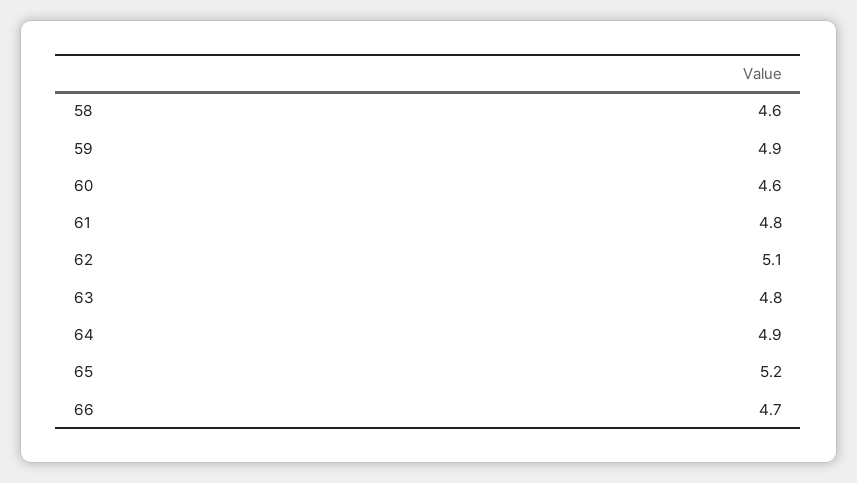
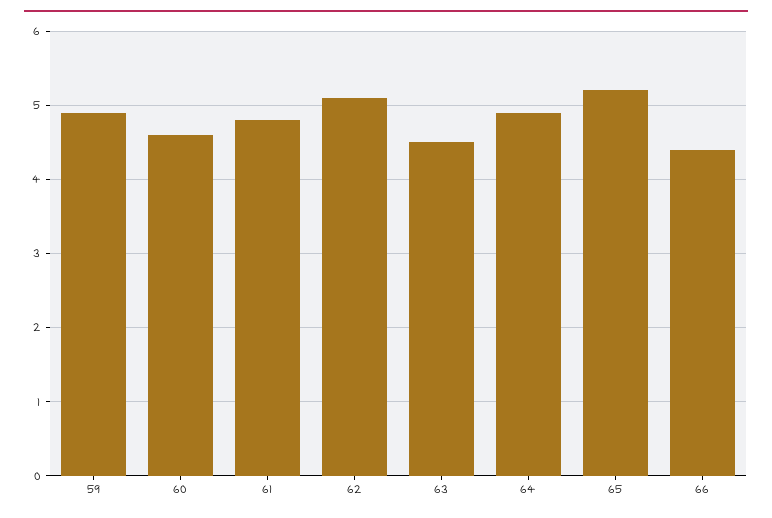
  {
-   "58": 4.6,
    "59": 4.9,
    "60": 4.6,
    "61": 4.8,
    "62": 5.1,
-   "63": 4.8,
+   "63": 4.5,
    "64": 4.9,
    "65": 5.2,
-   "66": 4.7
+   "66": 4.4
  }

